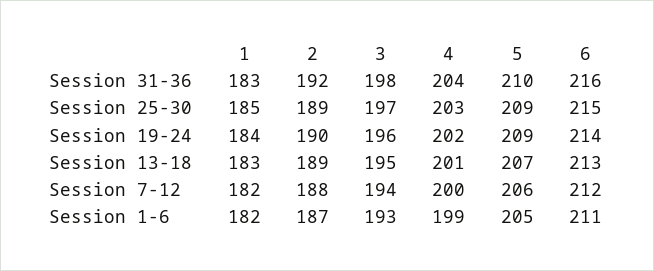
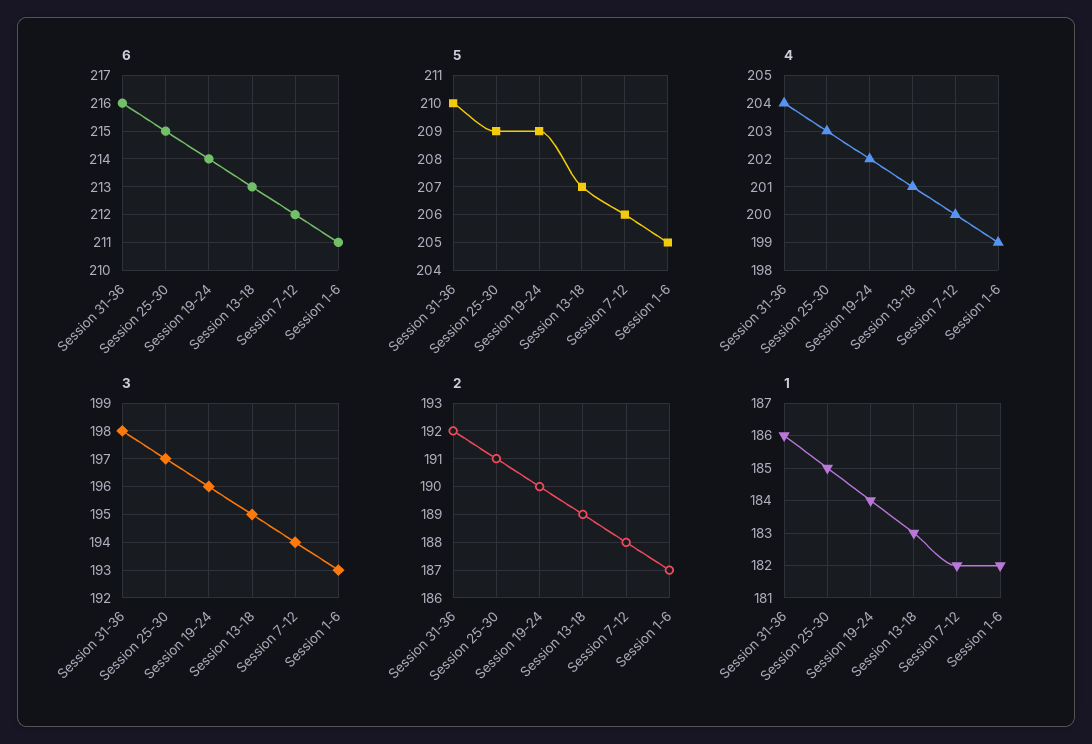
  {
    "1": {
-     "Session 31-36": 183,
+     "Session 31-36": 186,
      "Session 25-30": 185,
      "Session 19-24": 184,
      "Session 13-18": 183,
      "Session 7-12": 182,
      "Session 1-6": 182
    },
    "2": {
      "Session 31-36": 192,
-     "Session 25-30": 189,
+     "Session 25-30": 191,
      "Session 19-24": 190,
      "Session 13-18": 189,
      "Session 7-12": 188,
      "Session 1-6": 187
    },
    "3": {
      "Session 31-36": 198,
      "Session 25-30": 197,
      "Session 19-24": 196,
      "Session 13-18": 195,
      "Session 7-12": 194,
      "Session 1-6": 193
    },
    "4": {
      "Session 31-36": 204,
      "Session 25-30": 203,
      "Session 19-24": 202,
      "Session 13-18": 201,
      "Session 7-12": 200,
      "Session 1-6": 199
    },
    "5": {
      "Session 31-36": 210,
      "Session 25-30": 209,
      "Session 19-24": 209,
      "Session 13-18": 207,
      "Session 7-12": 206,
      "Session 1-6": 205
    },
    "6": {
      "Session 31-36": 216,
      "Session 25-30": 215,
      "Session 19-24": 214,
      "Session 13-18": 213,
      "Session 7-12": 212,
      "Session 1-6": 211
    }
  }

